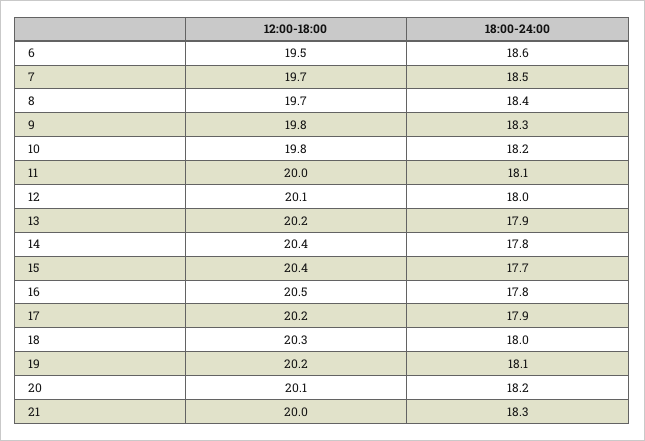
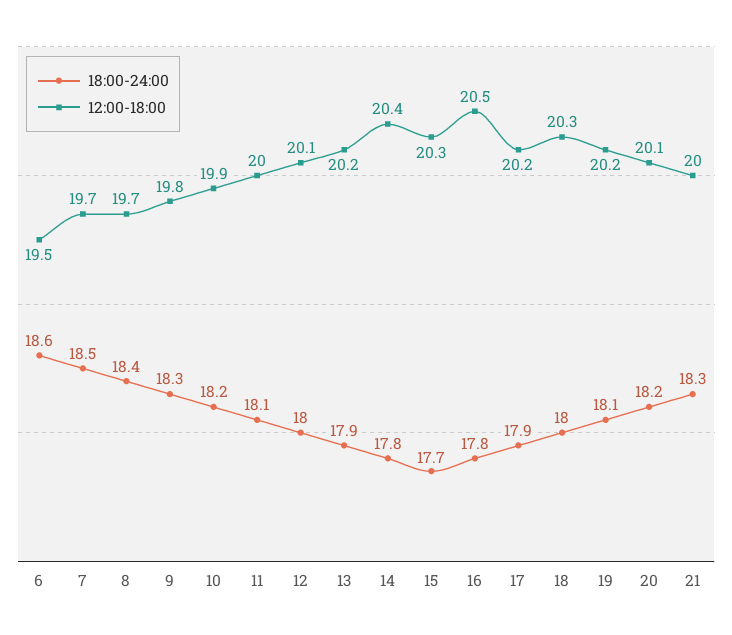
  {
    "12:00-18:00": {
      "6": 19.5,
      "7": 19.7,
      "8": 19.7,
      "9": 19.8,
-     "10": 19.8,
+     "10": 19.9,
      "11": 20,
      "12": 20.1,
      "13": 20.2,
      "14": 20.4,
-     "15": 20.4,
+     "15": 20.3,
      "16": 20.5,
      "17": 20.2,
      "18": 20.3,
      "19": 20.2,
      "20": 20.1,
      "21": 20
    },
    "18:00-24:00": {
      "6": 18.6,
      "7": 18.5,
      "8": 18.4,
      "9": 18.3,
      "10": 18.2,
      "11": 18.1,
      "12": 18,
      "13": 17.9,
      "14": 17.8,
      "15": 17.7,
      "16": 17.8,
      "17": 17.9,
      "18": 18,
      "19": 18.1,
      "20": 18.2,
      "21": 18.3
    }
  }

